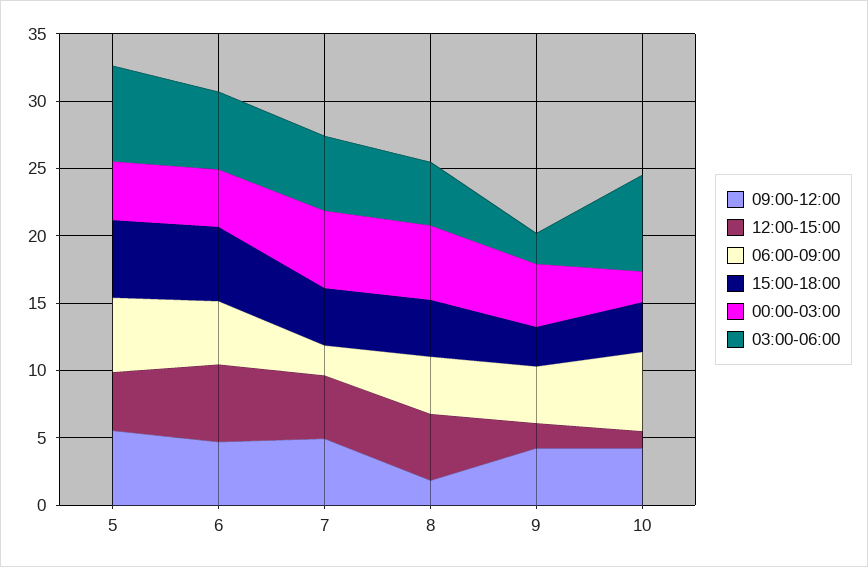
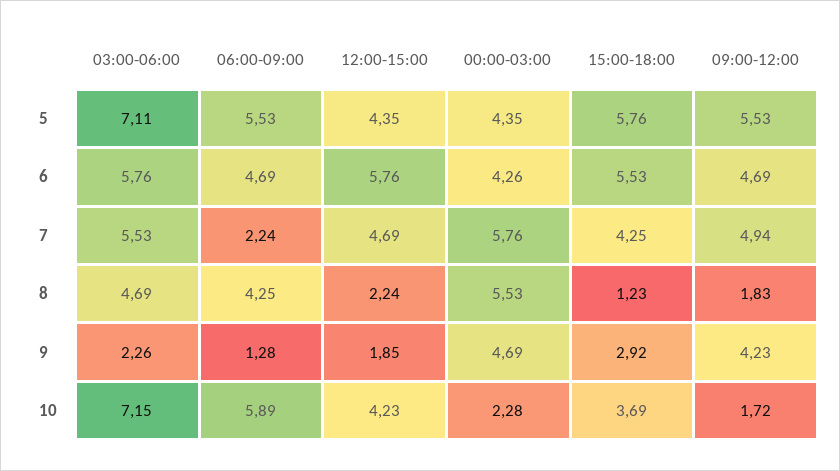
  {
    "09:00-12:00": {
      "5": 5.53,
      "6": 4.69,
      "7": 4.94,
      "8": 1.83,
      "9": 4.23,
-     "10": 4
+     "10": 1.72
    },
    "12:00-15:00": {
      "5": 4.35,
      "6": 5.76,
      "7": 4.69,
-     "8": 5,
+     "8": 2.24,
      "9": 1.85,
-     "10": 1
+     "10": 4.23
    },
    "06:00-09:00": {
      "5": 5.53,
      "6": 4.69,
      "7": 2.24,
      "8": 4.25,
-     "9": 4,
+     "9": 1.28,
      "10": 5.89
    },
    "15:00-18:00": {
      "5": 5.76,
      "6": 5.53,
      "7": 4.25,
-     "8": 4,
+     "8": 1.23,
      "9": 2.92,
      "10": 3.69
    },
    "00:00-03:00": {
      "5": 4.35,
      "6": 4.26,
      "7": 5.76,
      "8": 5.53,
      "9": 4.69,
      "10": 2.28
    },
    "03:00-06:00": {
      "5": 7.11,
      "6": 5.76,
      "7": 5.53,
      "8": 4.69,
      "9": 2.26,
      "10": 7.15
    }
  }

